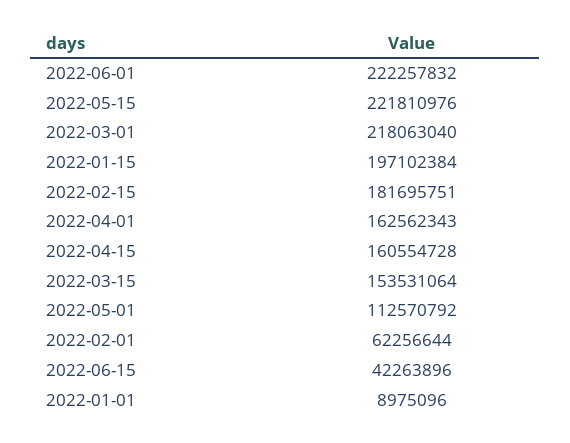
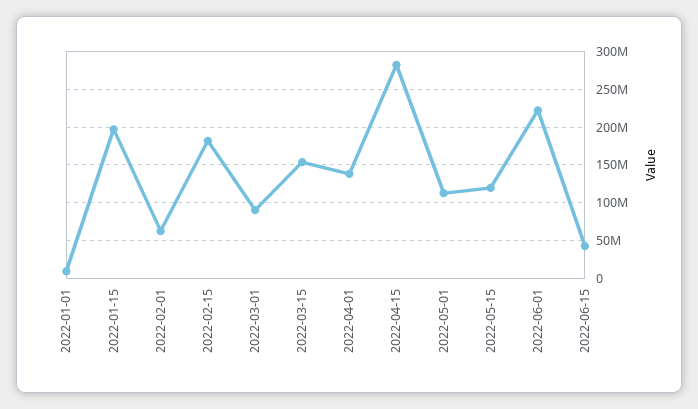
  {
    "2022-06-01": 222257832,
-   "2022-05-15": 221810976,
+   "2022-05-15": 120000000,
-   "2022-03-01": 218063040,
+   "2022-03-01": 90000000,
    "2022-01-15": 197102384,
    "2022-02-15": 181695751,
-   "2022-04-01": 162562343,
+   "2022-04-01": 140000000,
-   "2022-04-15": 160554728,
+   "2022-04-15": 280000000,
    "2022-03-15": 153531064,
    "2022-05-01": 112570792,
    "2022-02-01": 62256644,
    "2022-06-15": 42263896,
    "2022-01-01": 8975096
  }

